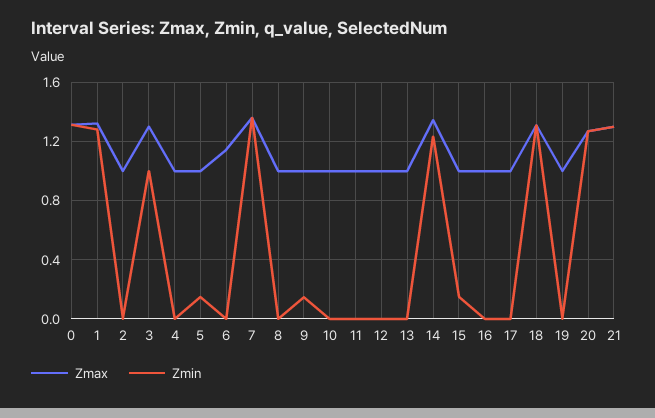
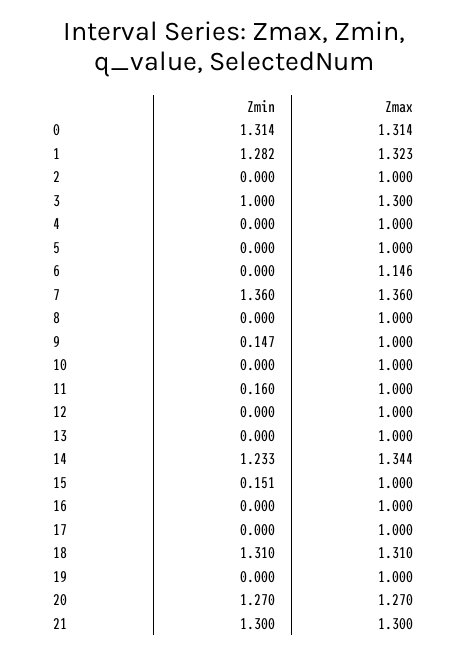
  {
    "Zmax": {
      "0": 1.314,
      "1": 1.323,
      "2": 1,
      "3": 1.3,
      "4": 1,
      "5": 1,
      "6": 1.146,
      "7": 1.36,
      "8": 1,
      "9": 1,
      "10": 1,
      "11": 1,
      "12": 1,
      "13": 1,
      "14": 1.344,
      "15": 1,
      "16": 1,
      "17": 1,
      "18": 1.31,
      "19": 1,
      "20": 1.27,
      "21": 1.3
    },
    "Zmin": {
      "0": 1.314,
      "1": 1.282,
      "2": 0,
      "3": 1,
      "4": 0,
-     "5": 0.15,
+     "5": 0,
      "6": 0,
      "7": 1.36,
      "8": 0,
      "9": 0.147,
      "10": 0,
-     "11": 0,
+     "11": 0.16,
      "12": 0,
      "13": 0,
      "14": 1.233,
      "15": 0.151,
      "16": 0,
      "17": 0,
      "18": 1.31,
      "19": 0,
      "20": 1.27,
      "21": 1.3
    }
  }

